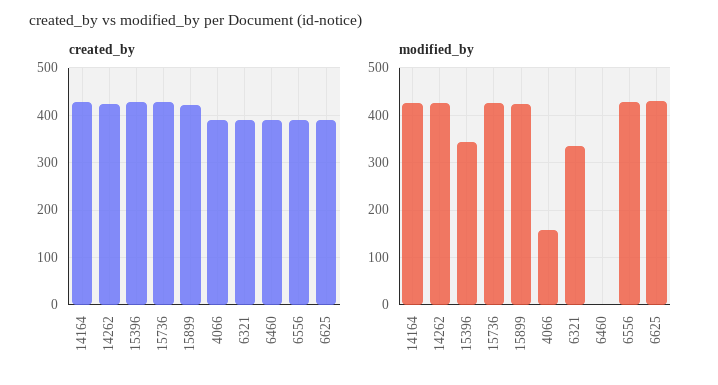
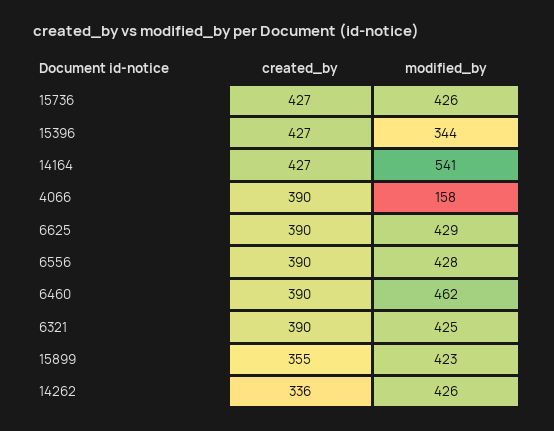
  {
    "created_by": {
      "14164": 427,
-     "14262": 420,
+     "14262": 336,
      "15396": 427,
      "15736": 427,
-     "15899": 420,
+     "15899": 355,
      "4066": 390,
      "6321": 390,
      "6460": 390,
      "6556": 390,
      "6625": 390
    },
    "modified_by": {
-     "14164": 420,
+     "14164": 541,
      "14262": 426,
      "15396": 344,
      "15736": 426,
      "15899": 423,
      "4066": 158,
-     "6321": 340,
+     "6321": 425,
-     "6460": 0,
+     "6460": 462,
      "6556": 428,
      "6625": 429
    }
  }

